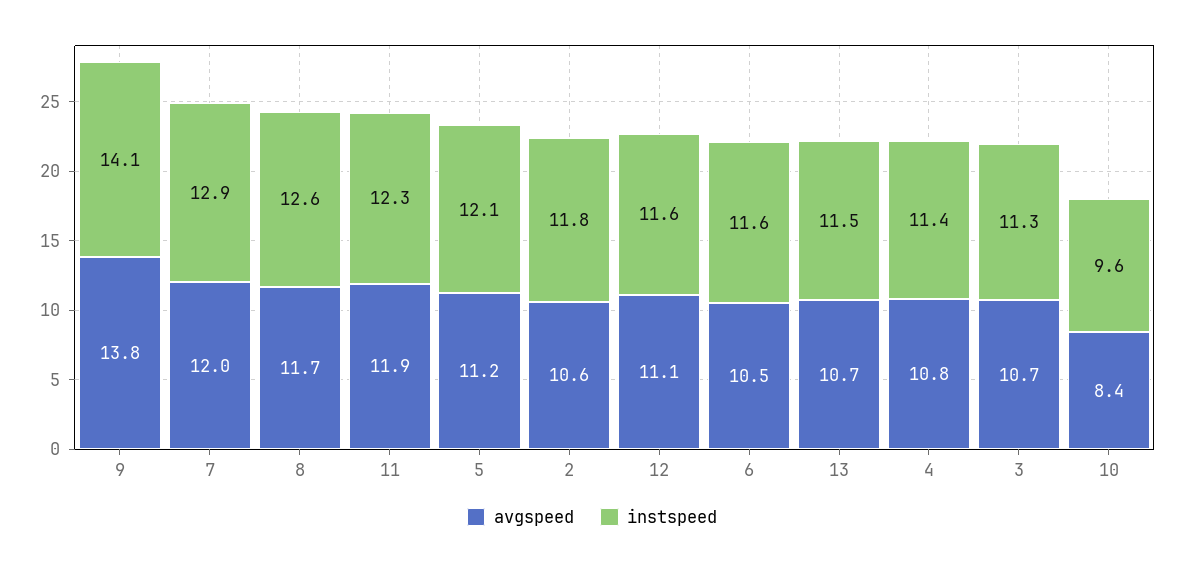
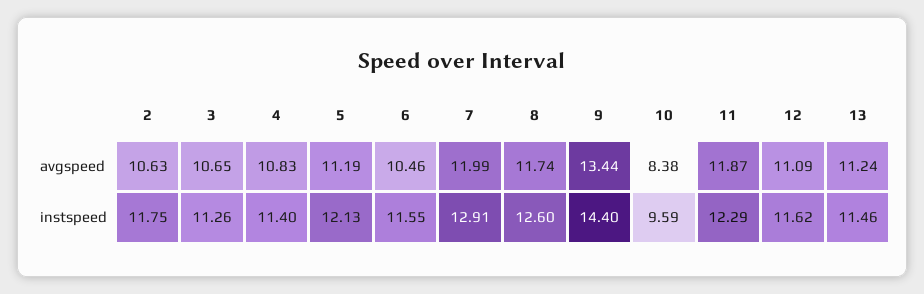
  {
    "avgspeed": {
-     "9": 13.8,
+     "9": 13.44,
      "7": 11.99,
      "8": 11.74,
      "11": 11.87,
      "5": 11.19,
      "2": 10.63,
      "12": 11.09,
      "6": 10.46,
-     "13": 10.7,
+     "13": 11.24,
      "4": 10.83,
      "3": 10.65,
      "10": 8.38
    },
    "instspeed": {
-     "9": 14.1,
+     "9": 14.4,
      "7": 12.91,
      "8": 12.6,
      "11": 12.29,
      "5": 12.13,
      "2": 11.75,
      "12": 11.62,
      "6": 11.55,
      "13": 11.46,
      "4": 11.4,
      "3": 11.26,
      "10": 9.59
    }
  }

